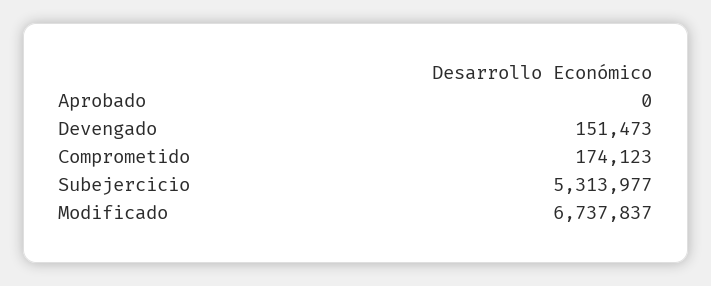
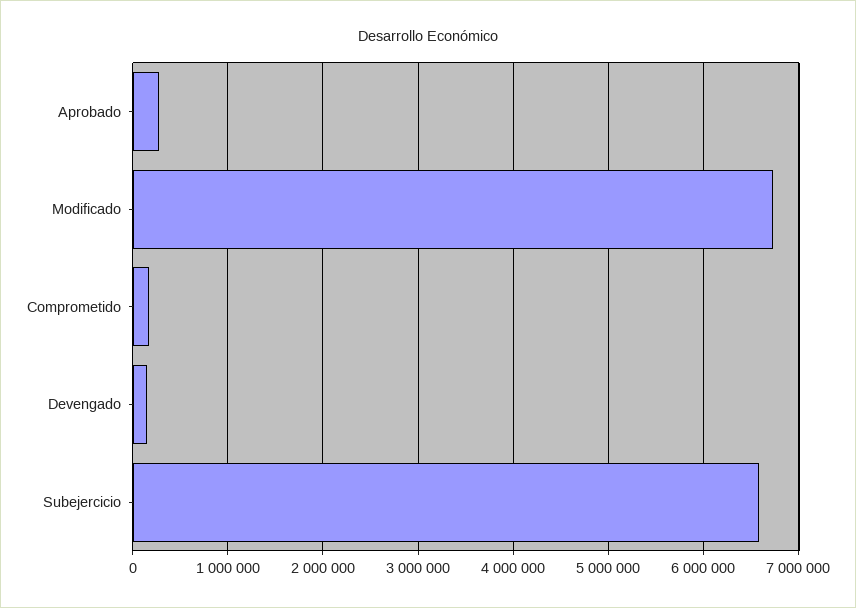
  {
-   "Aprobado": 0,
+   "Aprobado": 300000,
    "Devengado": 151473,
    "Comprometido": 174123,
-   "Subejercicio": 5313977,
+   "Subejercicio": 6600000,
    "Modificado": 6737837
  }

